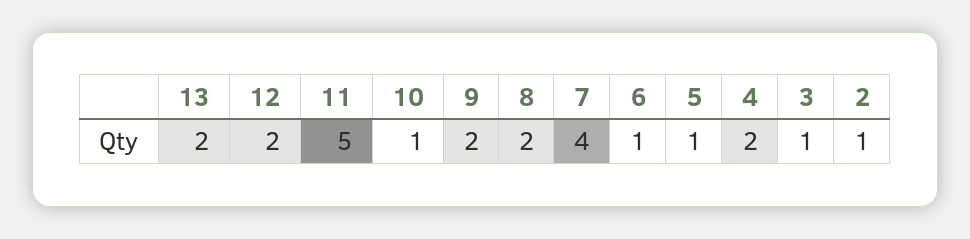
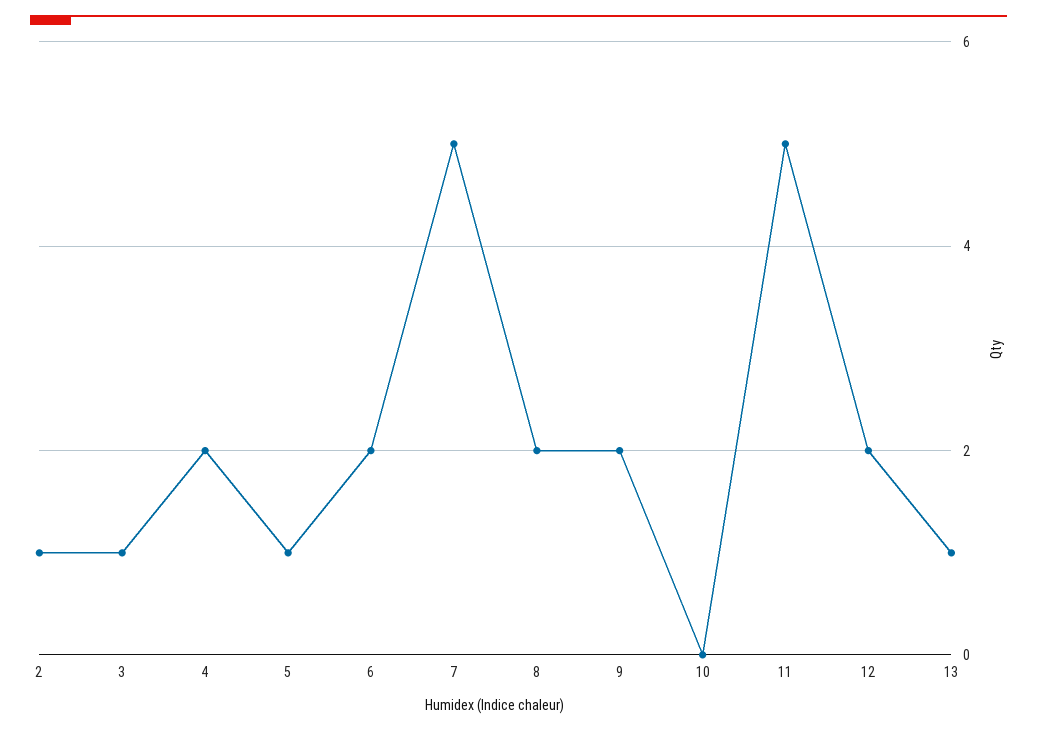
  {
-   "13": 2,
+   "13": 1,
    "12": 2,
    "11": 5,
-   "10": 1,
+   "10": 0,
    "9": 2,
    "8": 2,
-   "7": 4,
+   "7": 5,
-   "6": 1,
+   "6": 2,
    "5": 1,
    "4": 2,
    "3": 1,
    "2": 1
  }

